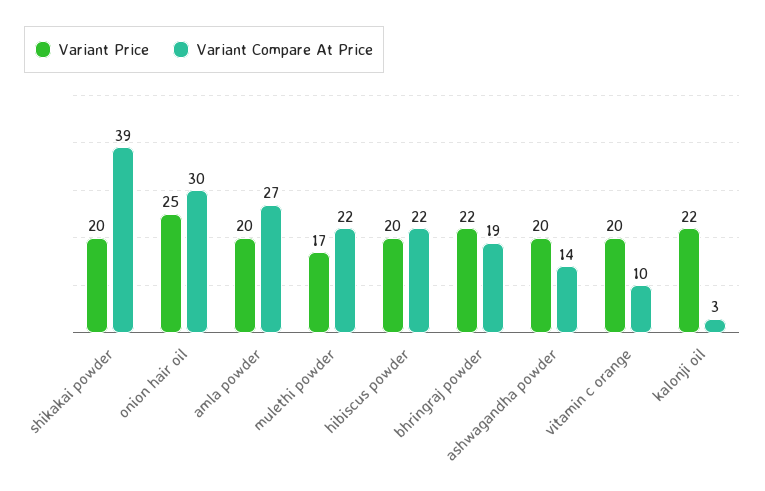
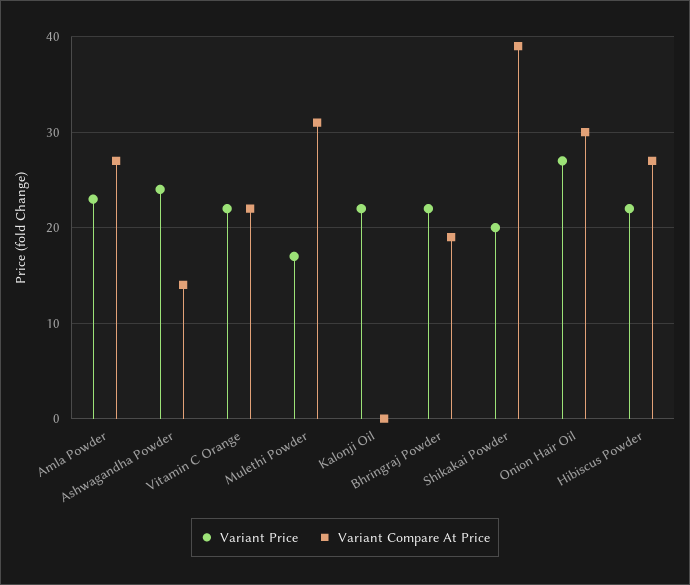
  {
    "Variant Price": {
      "shikakai powder": 20,
-     "onion hair oil": 25,
+     "onion hair oil": 27,
-     "amla powder": 20,
+     "amla powder": 23,
      "mulethi powder": 17,
-     "hibiscus powder": 20,
+     "hibiscus powder": 22,
      "bhringraj powder": 22,
-     "ashwagandha powder": 20,
+     "ashwagandha powder": 24,
-     "vitamin c orange": 20,
+     "vitamin c orange": 22,
      "kalonji oil": 22
    },
    "Variant Compare At Price": {
      "shikakai powder": 39,
      "onion hair oil": 30,
      "amla powder": 27,
-     "mulethi powder": 22,
+     "mulethi powder": 31,
-     "hibiscus powder": 22,
+     "hibiscus powder": 27,
      "bhringraj powder": 19,
      "ashwagandha powder": 14,
-     "vitamin c orange": 10,
+     "vitamin c orange": 22,
-     "kalonji oil": 3
+     "kalonji oil": 0
    }
  }

